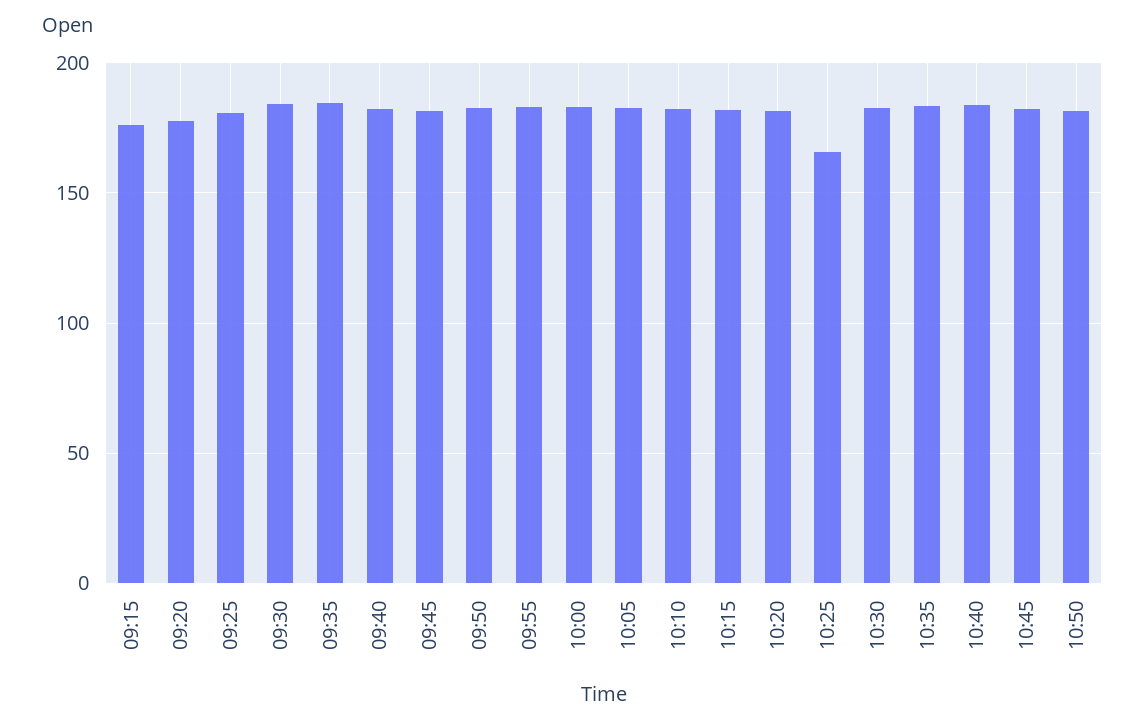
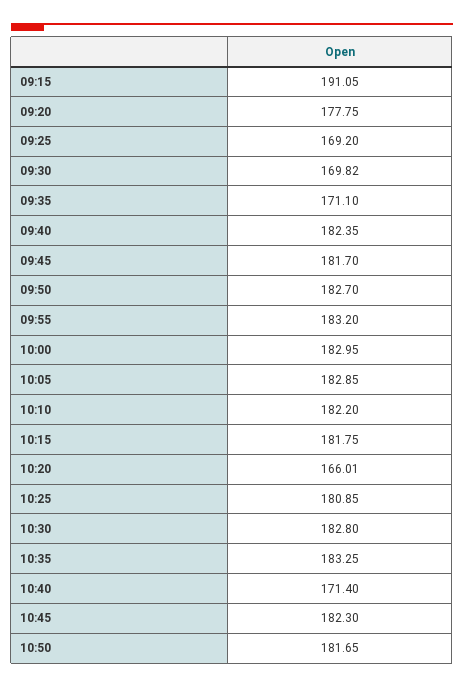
  {
-   "09:15": 175,
+   "09:15": 191.05,
    "09:20": 177.75,
-   "09:25": 180,
+   "09:25": 169.2,
-   "09:30": 185,
+   "09:30": 169.82,
-   "09:35": 185,
+   "09:35": 171.1,
    "09:40": 182.35,
    "09:45": 181.7,
    "09:50": 182.7,
    "09:55": 183.2,
    "10:00": 182.95,
    "10:05": 182.85,
    "10:10": 182.2,
    "10:15": 181.75,
-   "10:20": 180,
+   "10:20": 166.01,
-   "10:25": 165,
+   "10:25": 180.85,
    "10:30": 182.8,
    "10:35": 183.25,
-   "10:40": 185,
+   "10:40": 171.4,
    "10:45": 182.3,
    "10:50": 181.65
  }

